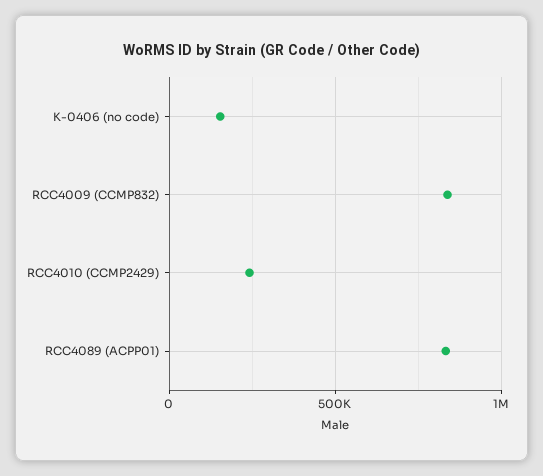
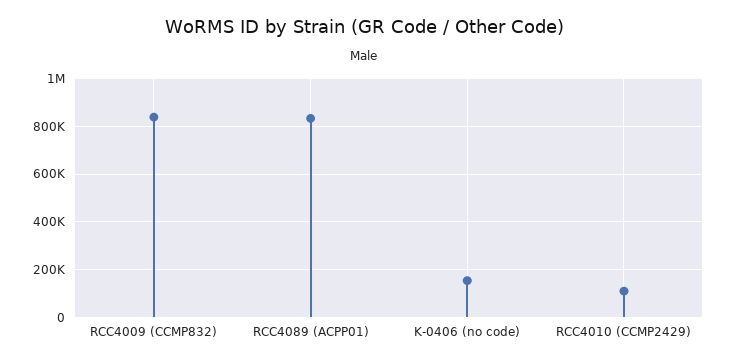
  {
    "K-0406 (no code)": 150000,
    "RCC4009 (CCMP832)": 850000,
-   "RCC4010 (CCMP2429)": 250000,
+   "RCC4010 (CCMP2429)": 100000,
    "RCC4089 (ACPP01)": 850000
  }

